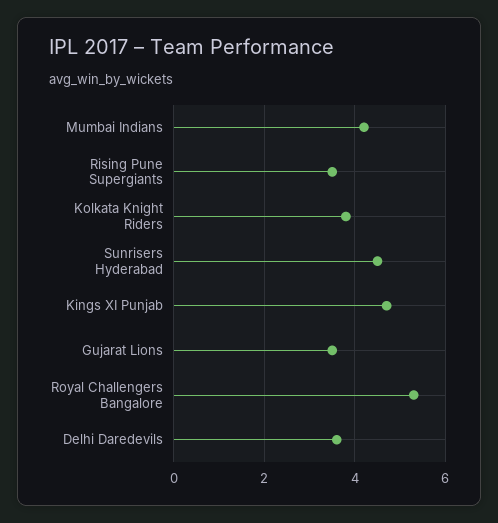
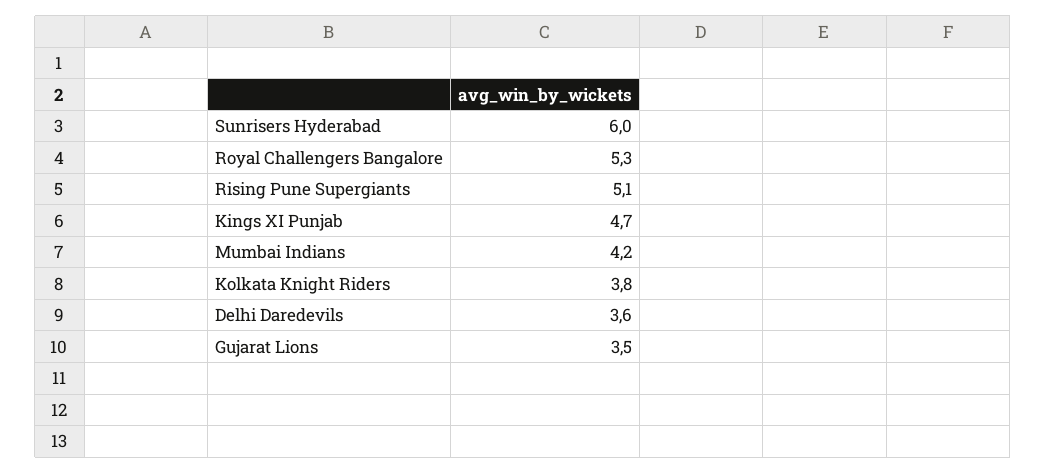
  {
    "Mumbai Indians": 4.2,
-   "Rising Pune Supergiants": 3.5,
+   "Rising Pune Supergiants": 5.1,
    "Kolkata Knight Riders": 3.8,
-   "Sunrisers Hyderabad": 4.5,
+   "Sunrisers Hyderabad": 6,
    "Kings XI Punjab": 4.7,
    "Gujarat Lions": 3.5,
    "Royal Challengers Bangalore": 5.3,
    "Delhi Daredevils": 3.6
  }

